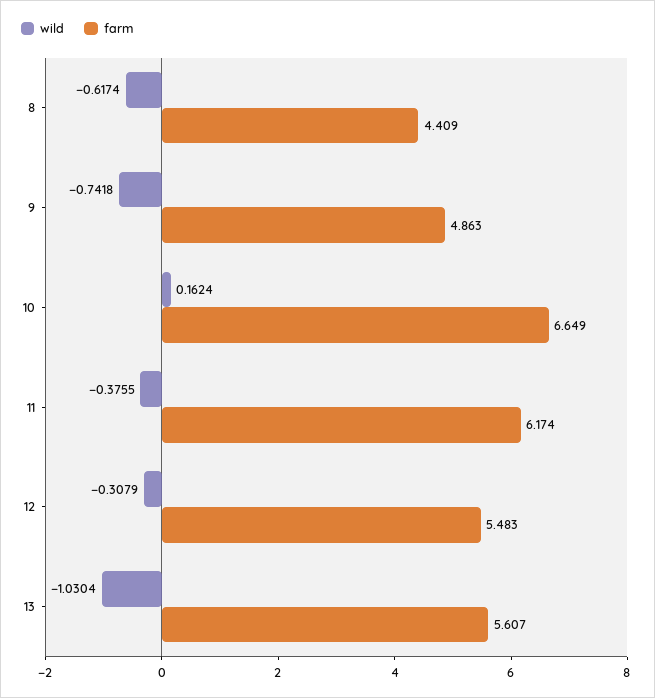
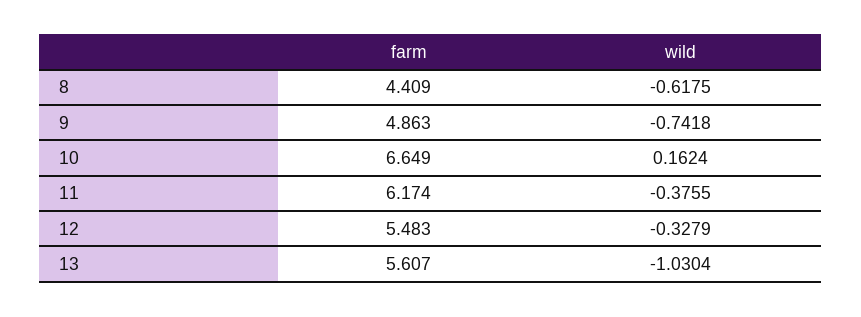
  {
    "wild": {
-     "8": -0.6174,
+     "8": -0.6175,
      "9": -0.7418,
      "10": 0.1624,
      "11": -0.3755,
-     "12": -0.3079,
+     "12": -0.3279,
      "13": -1.0304
    },
    "farm": {
      "8": 4.409,
      "9": 4.863,
      "10": 6.649,
      "11": 6.174,
      "12": 5.483,
      "13": 5.607
    }
  }

